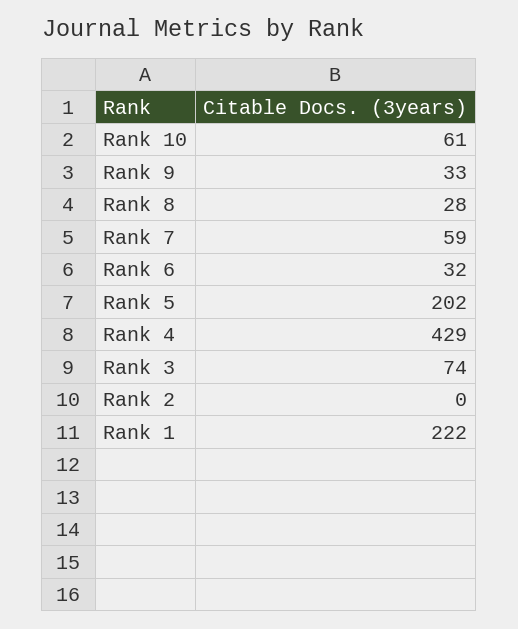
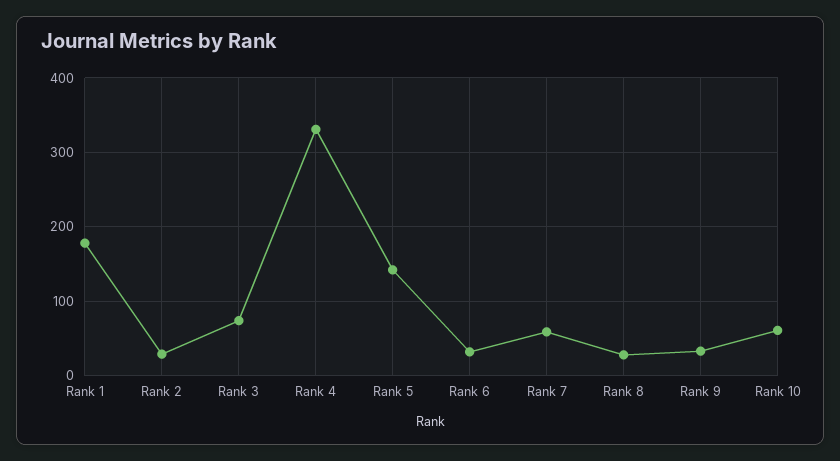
  {
    "Rank 10": 61,
    "Rank 9": 33,
    "Rank 8": 28,
    "Rank 7": 59,
    "Rank 6": 32,
-   "Rank 5": 202,
+   "Rank 5": 140,
-   "Rank 4": 429,
+   "Rank 4": 330,
    "Rank 3": 74,
-   "Rank 2": 0,
+   "Rank 2": 30,
-   "Rank 1": 222
+   "Rank 1": 180
  }

